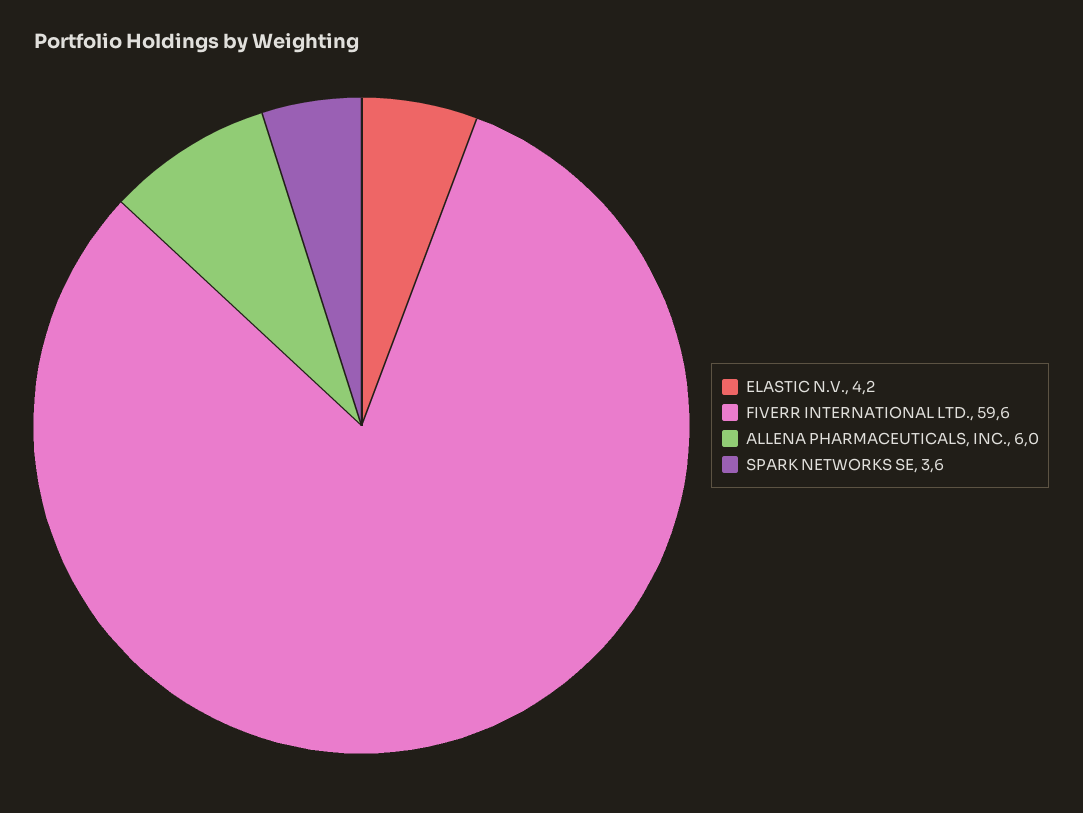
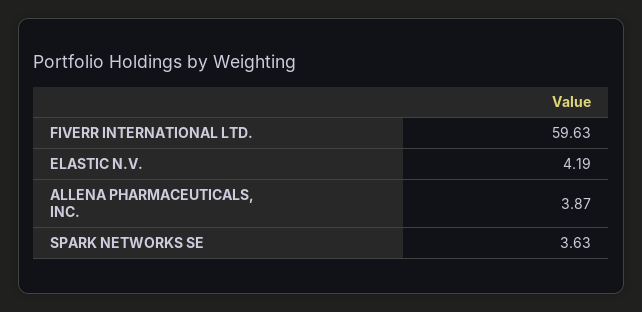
  {
    "ELASTIC N.V.": 4.19,
    "FIVERR INTERNATIONAL LTD.": 59.63,
-   "ALLENA PHARMACEUTICALS, INC.": 6,
+   "ALLENA PHARMACEUTICALS, INC.": 3.87,
    "SPARK NETWORKS SE": 3.63
  }

